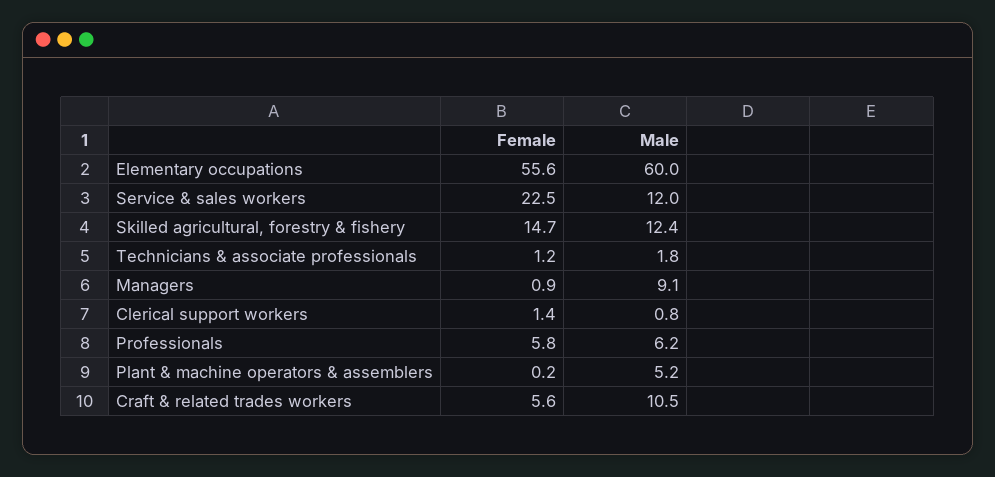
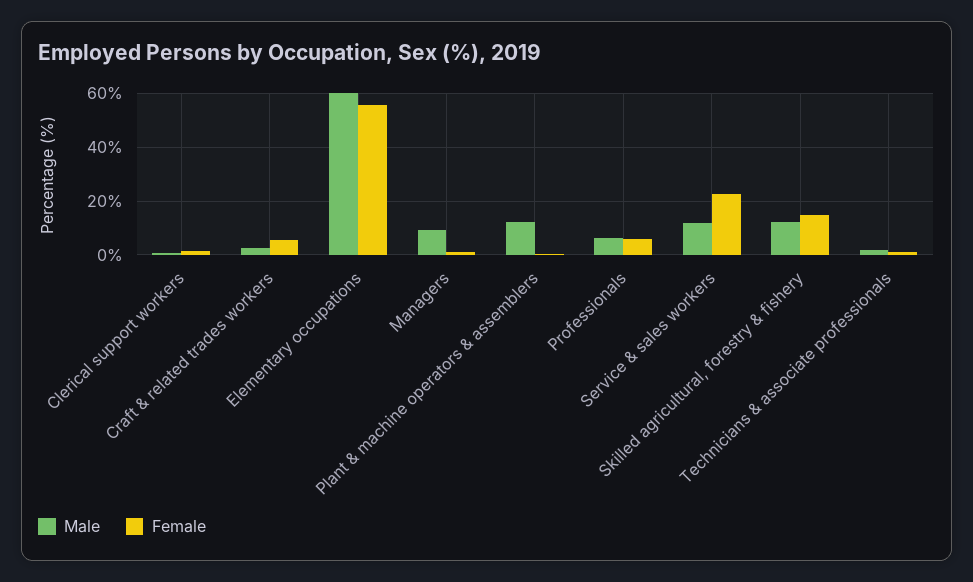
  {
    "Female": {
      "Elementary occupations": 55.6,
      "Service & sales workers": 22.5,
      "Skilled agricultural, forestry & fishery": 14.7,
      "Technicians & associate professionals": 1.2,
      "Managers": 0.9,
      "Clerical support workers": 1.4,
      "Professionals": 5.8,
      "Plant & machine operators & assemblers": 0.2,
      "Craft & related trades workers": 5.6
    },
    "Male": {
      "Elementary occupations": 60,
      "Service & sales workers": 12,
      "Skilled agricultural, forestry & fishery": 12.4,
      "Technicians & associate professionals": 1.8,
      "Managers": 9.1,
      "Clerical support workers": 0.8,
      "Professionals": 6.2,
-     "Plant & machine operators & assemblers": 5.2,
+     "Plant & machine operators & assemblers": 12.5,
-     "Craft & related trades workers": 10.5
+     "Craft & related trades workers": 2.5
    }
  }

